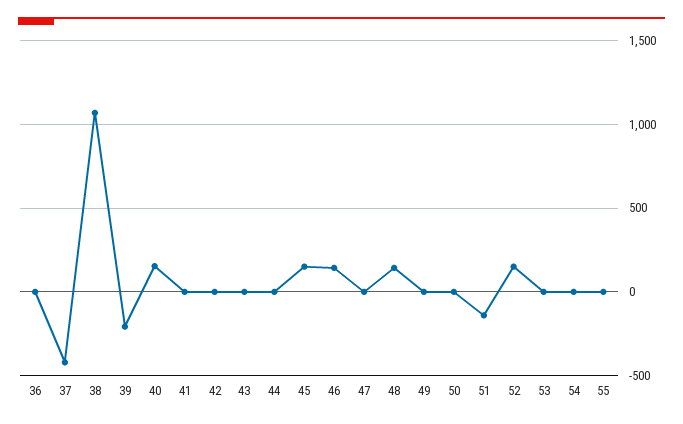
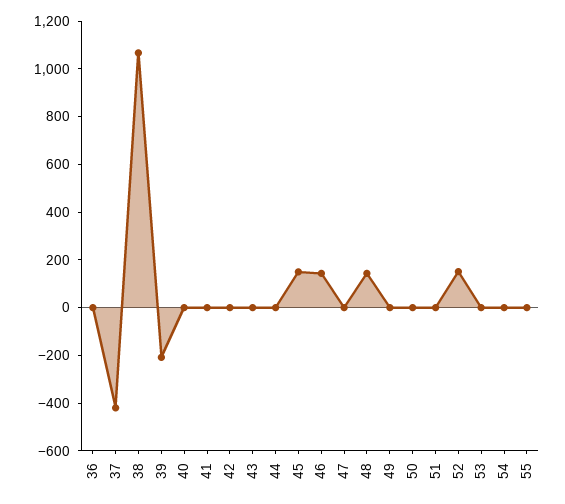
  {
    "36": 0,
    "37": -400,
    "38": 1050,
    "39": -200,
-   "40": 150,
+   "40": 0,
    "41": 0,
    "42": 0,
    "43": 0,
    "44": 0,
    "45": 150,
    "46": 150,
    "47": 0,
    "48": 150,
    "49": 0,
    "50": 0,
-   "51": -150,
+   "51": 0,
    "52": 150,
    "53": 0,
    "54": 0,
    "55": 0
  }

